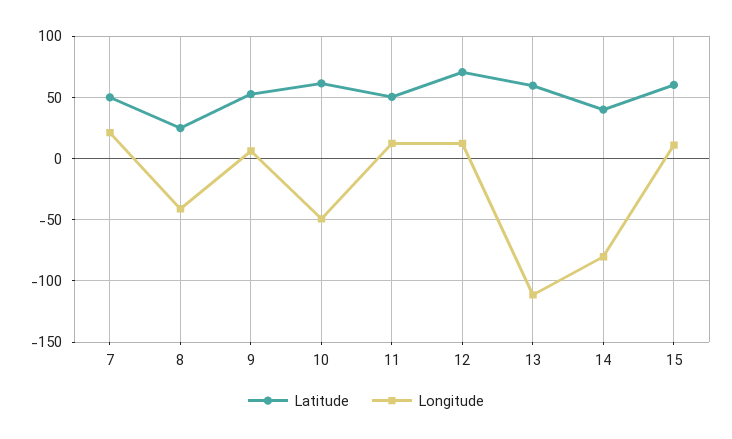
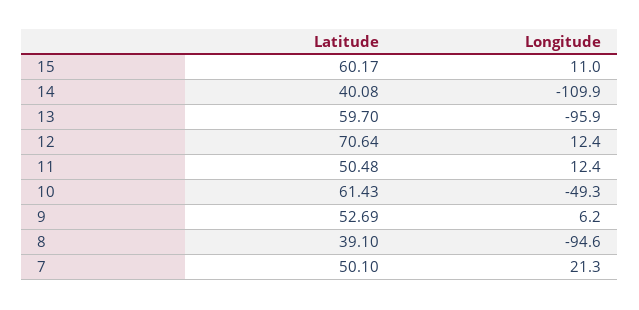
  {
    "Latitude": {
      "7": 50.1,
-     "8": 25,
+     "8": 39.1,
      "9": 52.69,
      "10": 61.43,
      "11": 50.48,
      "12": 70.64,
      "13": 59.7,
      "14": 40.08,
      "15": 60.17
    },
    "Longitude": {
      "7": 21.3,
-     "8": -40,
+     "8": -94.6,
      "9": 6.2,
      "10": -49.3,
      "11": 12.4,
      "12": 12.4,
-     "13": -110,
+     "13": -95.9,
-     "14": -80,
+     "14": -109.9,
      "15": 11
    }
  }

